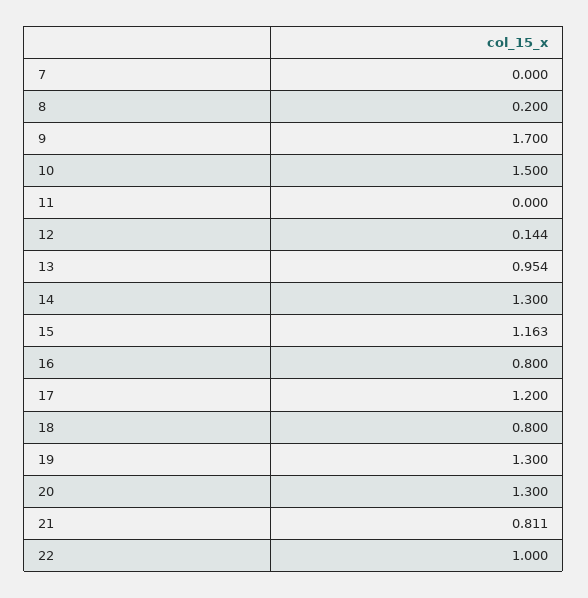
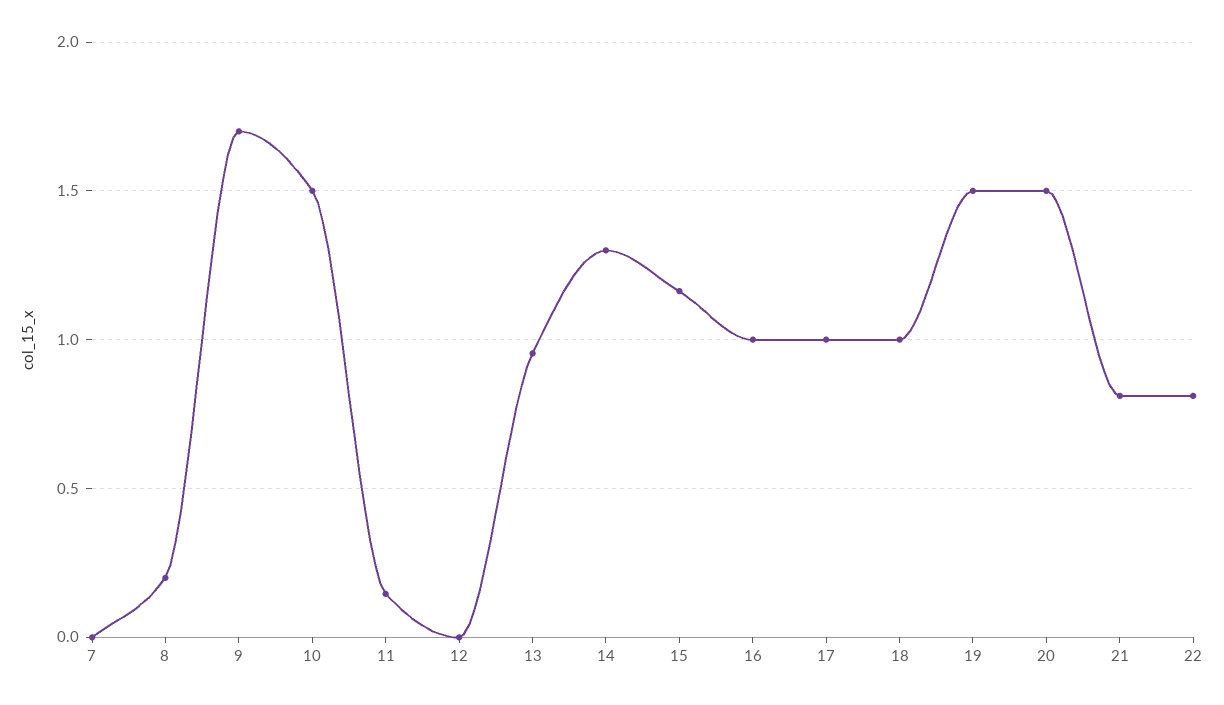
  {
    "7": 0,
    "8": 0.2,
    "9": 1.7,
    "10": 1.5,
-   "11": 0,
+   "11": 0.15,
-   "12": 0.144,
+   "12": 0,
    "13": 0.954,
    "14": 1.3,
    "15": 1.163,
-   "16": 0.8,
+   "16": 1,
-   "17": 1.2,
+   "17": 1,
-   "18": 0.8,
+   "18": 1,
-   "19": 1.3,
+   "19": 1.5,
-   "20": 1.3,
+   "20": 1.5,
    "21": 0.811,
-   "22": 1
+   "22": 0.8
  }

